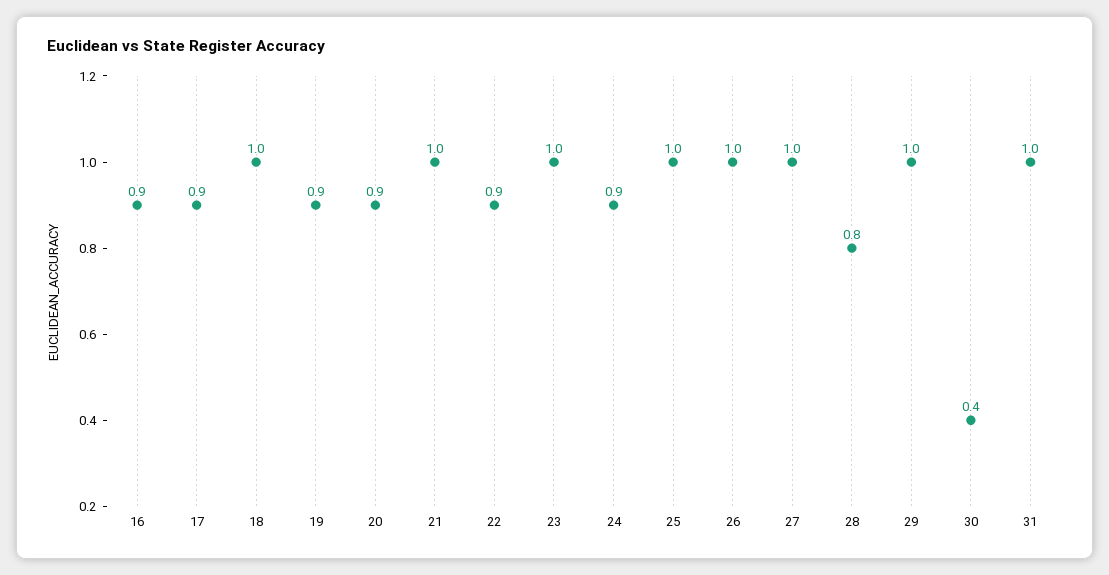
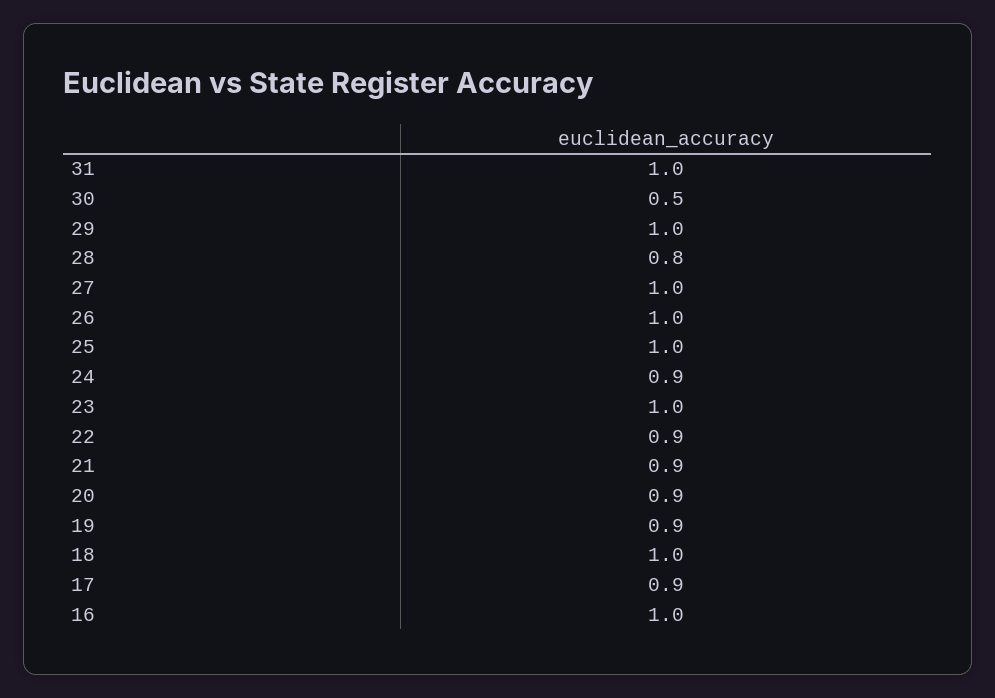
  {
-   "16": 0.9,
+   "16": 1,
    "17": 0.9,
    "18": 1,
    "19": 0.9,
    "20": 0.9,
-   "21": 1,
+   "21": 0.9,
    "22": 0.9,
    "23": 1,
    "24": 0.9,
    "25": 1,
    "26": 1,
    "27": 1,
    "28": 0.8,
    "29": 1,
-   "30": 0.4,
+   "30": 0.5,
    "31": 1
  }

